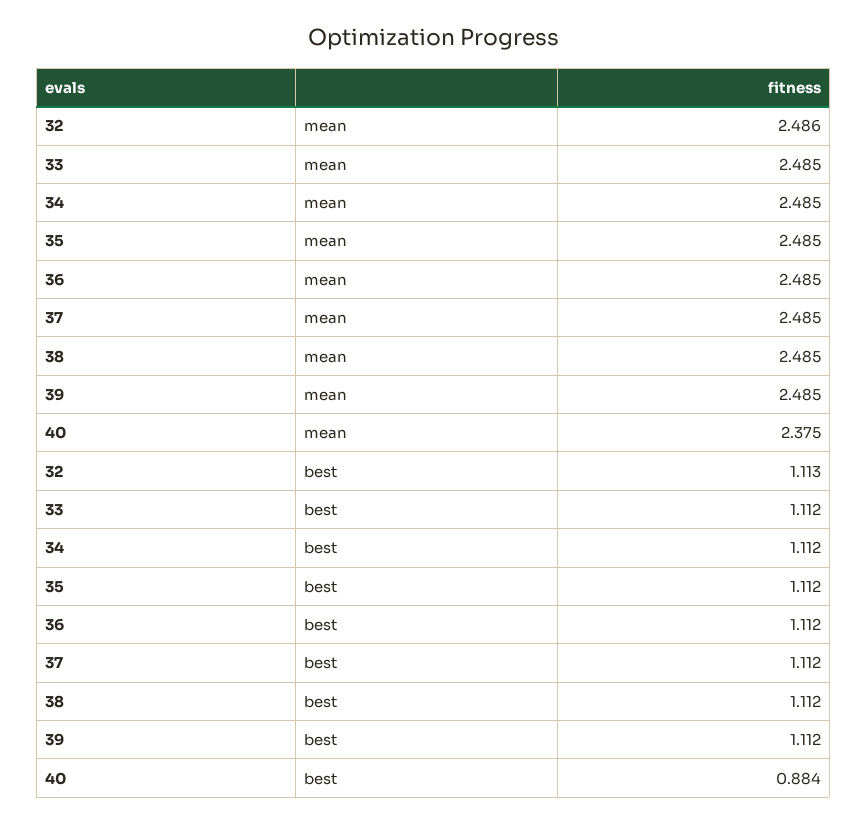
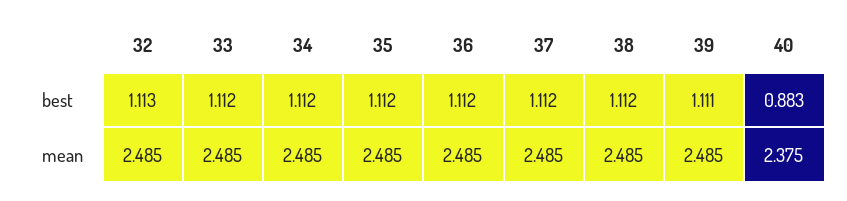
  {
    "32": {
-     "mean": 2.486,
+     "mean": 2.485,
      "best": 1.113
    },
    "33": {
      "mean": 2.485,
      "best": 1.112
    },
    "34": {
      "mean": 2.485,
      "best": 1.112
    },
    "35": {
      "mean": 2.485,
      "best": 1.112
    },
    "36": {
      "mean": 2.485,
      "best": 1.112
    },
    "37": {
      "mean": 2.485,
      "best": 1.112
    },
    "38": {
      "mean": 2.485,
      "best": 1.112
    },
    "39": {
      "mean": 2.485,
-     "best": 1.112
+     "best": 1.111
    },
    "40": {
      "mean": 2.375,
-     "best": 0.884
+     "best": 0.883
    }
  }

